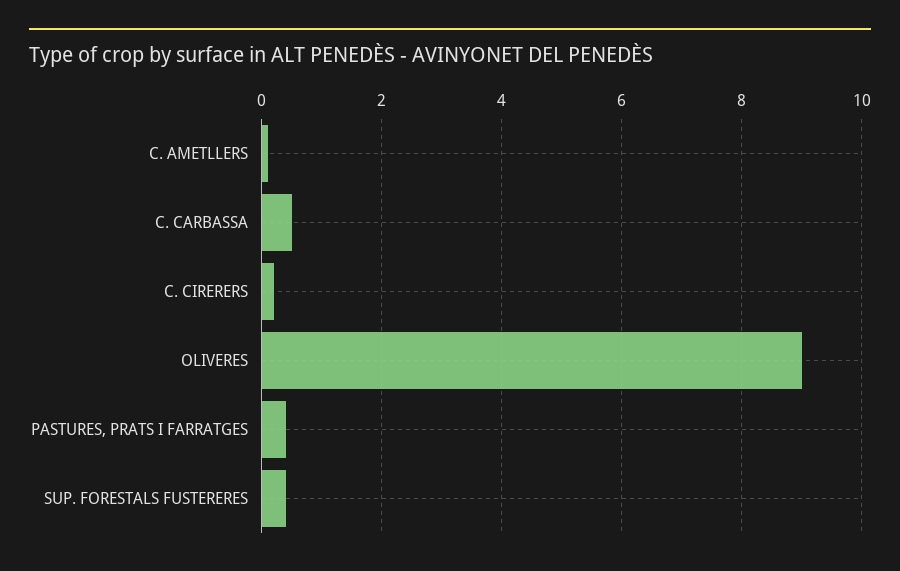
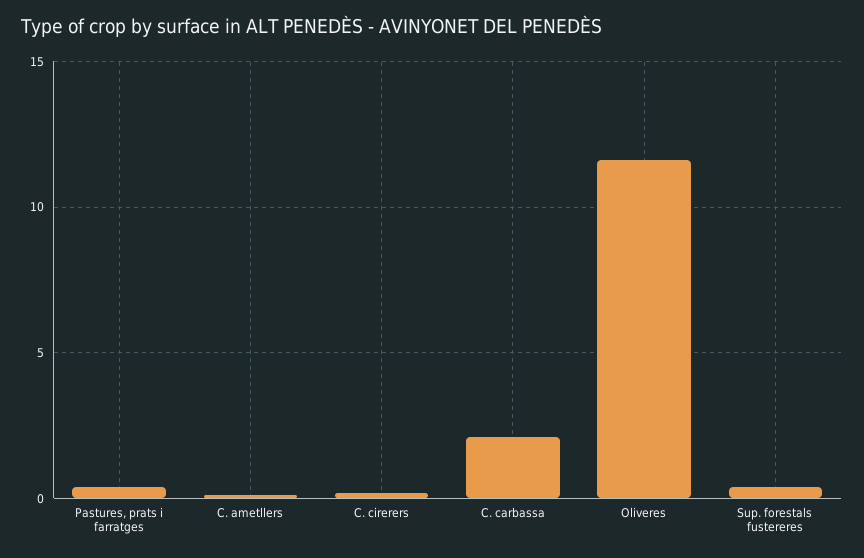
  {
    "C. AMETLLERS": 0,
-   "C. CARBASSA": 0.5,
+   "C. CARBASSA": 2,
    "C. CIRERERS": 0,
-   "OLIVERES": 9,
+   "OLIVERES": 11.5,
    "PASTURES, PRATS I FARRATGES": 0.5,
    "SUP. FORESTALS FUSTERERES": 0.5
  }

